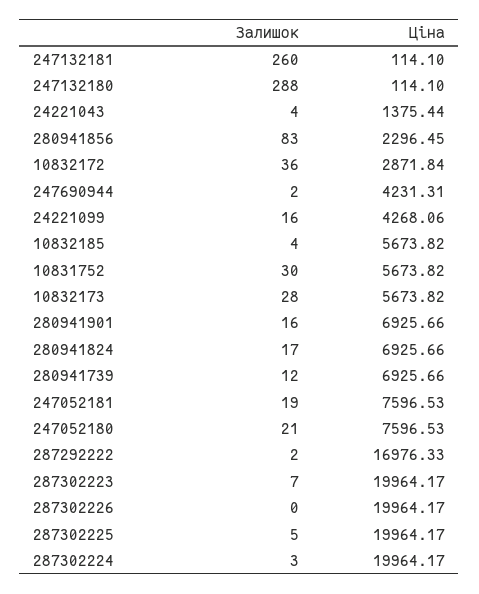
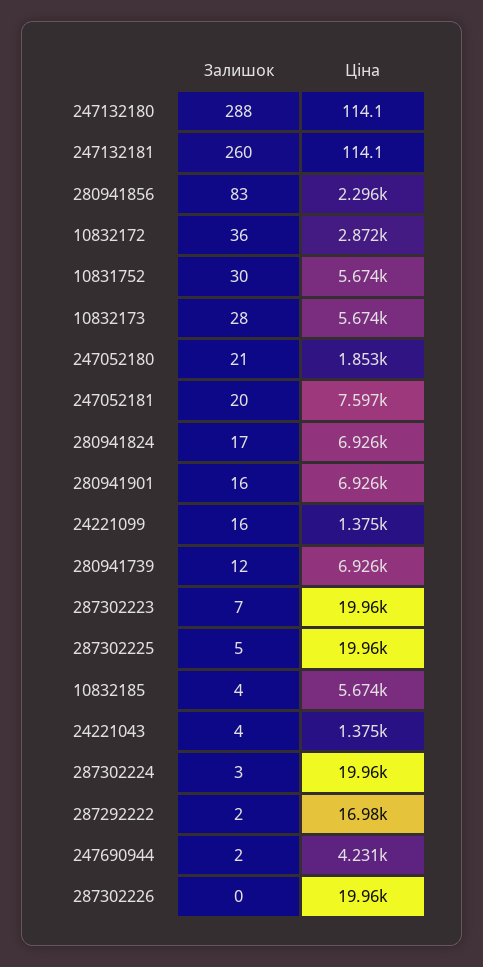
  {
    "Залишок": {
      "247132181": 260,
      "247132180": 288,
      "24221043": 4,
      "280941856": 83,
      "10832172": 36,
      "247690944": 2,
      "24221099": 16,
      "10832185": 4,
      "10831752": 30,
      "10832173": 28,
      "280941901": 16,
      "280941824": 17,
      "280941739": 12,
-     "247052181": 19,
+     "247052181": 20,
      "247052180": 21,
      "287292222": 2,
      "287302223": 7,
      "287302226": 0,
      "287302225": 5,
      "287302224": 3
    },
    "Ціна": {
      "247132181": 114.1,
      "247132180": 114.1,
      "24221043": 1375.44,
      "280941856": 2296.45,
      "10832172": 2871.84,
      "247690944": 4231.31,
-     "24221099": 4268.06,
+     "24221099": 1375,
      "10832185": 5673.82,
      "10831752": 5673.82,
      "10832173": 5673.82,
      "280941901": 6925.66,
      "280941824": 6925.66,
      "280941739": 6925.66,
      "247052181": 7596.53,
-     "247052180": 7596.53,
+     "247052180": 1853,
      "287292222": 16976.33,
      "287302223": 19964.17,
      "287302226": 19964.17,
      "287302225": 19964.17,
      "287302224": 19964.17
    }
  }

